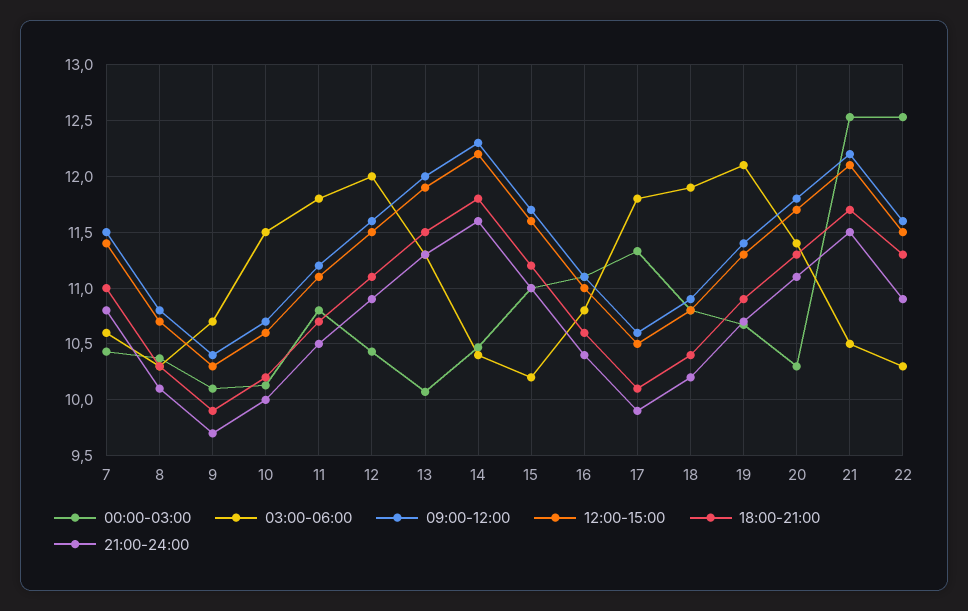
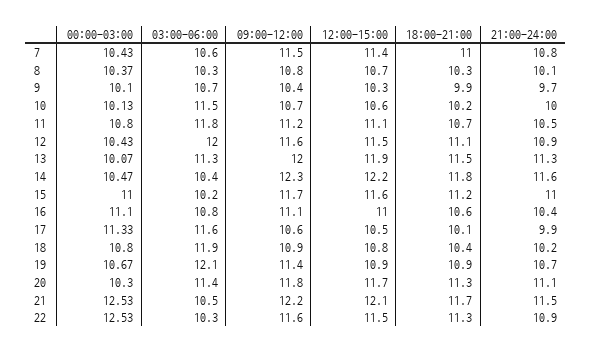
  {
    "00:00-03:00": {
      "7": 10.43,
      "8": 10.37,
      "9": 10.1,
      "10": 10.13,
      "11": 10.8,
      "12": 10.43,
      "13": 10.07,
      "14": 10.47,
      "15": 11,
      "16": 11.1,
      "17": 11.33,
      "18": 10.8,
      "19": 10.67,
      "20": 10.3,
      "21": 12.53,
      "22": 12.53
    },
    "03:00-06:00": {
      "7": 10.6,
      "8": 10.3,
      "9": 10.7,
      "10": 11.5,
      "11": 11.8,
      "12": 12,
      "13": 11.3,
      "14": 10.4,
      "15": 10.2,
      "16": 10.8,
-     "17": 11.8,
+     "17": 11.6,
      "18": 11.9,
      "19": 12.1,
      "20": 11.4,
      "21": 10.5,
      "22": 10.3
    },
    "09:00-12:00": {
      "7": 11.5,
      "8": 10.8,
      "9": 10.4,
      "10": 10.7,
      "11": 11.2,
      "12": 11.6,
      "13": 12,
      "14": 12.3,
      "15": 11.7,
      "16": 11.1,
      "17": 10.6,
      "18": 10.9,
      "19": 11.4,
      "20": 11.8,
      "21": 12.2,
      "22": 11.6
    },
    "12:00-15:00": {
      "7": 11.4,
      "8": 10.7,
      "9": 10.3,
      "10": 10.6,
      "11": 11.1,
      "12": 11.5,
      "13": 11.9,
      "14": 12.2,
      "15": 11.6,
      "16": 11,
      "17": 10.5,
      "18": 10.8,
-     "19": 11.3,
+     "19": 10.9,
      "20": 11.7,
      "21": 12.1,
      "22": 11.5
    },
    "18:00-21:00": {
      "7": 11,
      "8": 10.3,
      "9": 9.9,
      "10": 10.2,
      "11": 10.7,
      "12": 11.1,
      "13": 11.5,
      "14": 11.8,
      "15": 11.2,
      "16": 10.6,
      "17": 10.1,
      "18": 10.4,
      "19": 10.9,
      "20": 11.3,
      "21": 11.7,
      "22": 11.3
    },
    "21:00-24:00": {
      "7": 10.8,
      "8": 10.1,
      "9": 9.7,
      "10": 10,
      "11": 10.5,
      "12": 10.9,
      "13": 11.3,
      "14": 11.6,
      "15": 11,
      "16": 10.4,
      "17": 9.9,
      "18": 10.2,
      "19": 10.7,
      "20": 11.1,
      "21": 11.5,
      "22": 10.9
    }
  }

